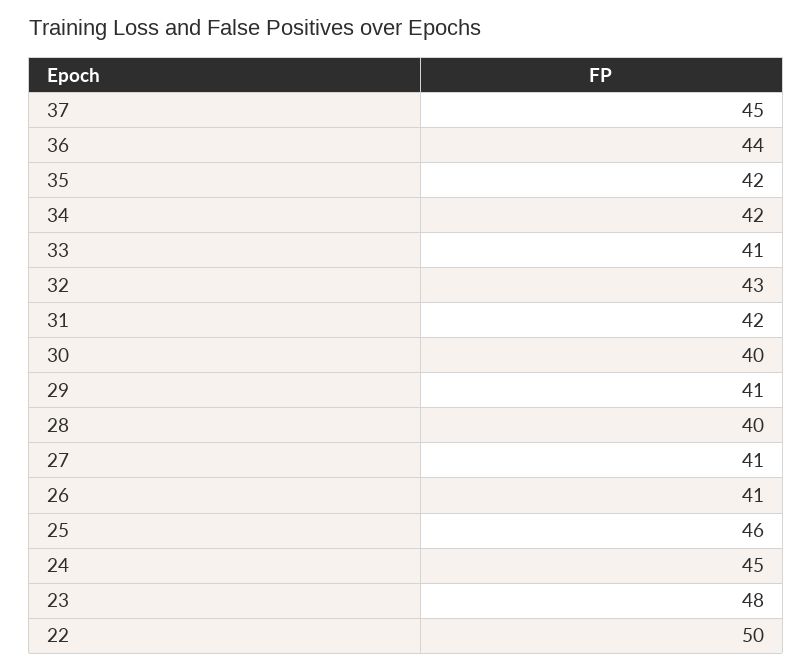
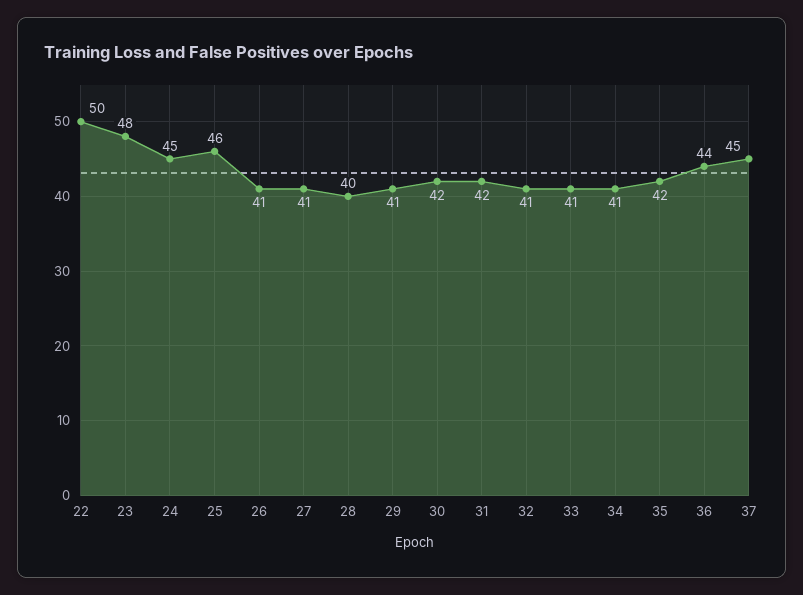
  {
    "37": 45,
    "36": 44,
    "35": 42,
-   "34": 42,
+   "34": 41,
    "33": 41,
-   "32": 43,
+   "32": 41,
    "31": 42,
-   "30": 40,
+   "30": 42,
    "29": 41,
    "28": 40,
    "27": 41,
    "26": 41,
    "25": 46,
    "24": 45,
    "23": 48,
    "22": 50
  }

